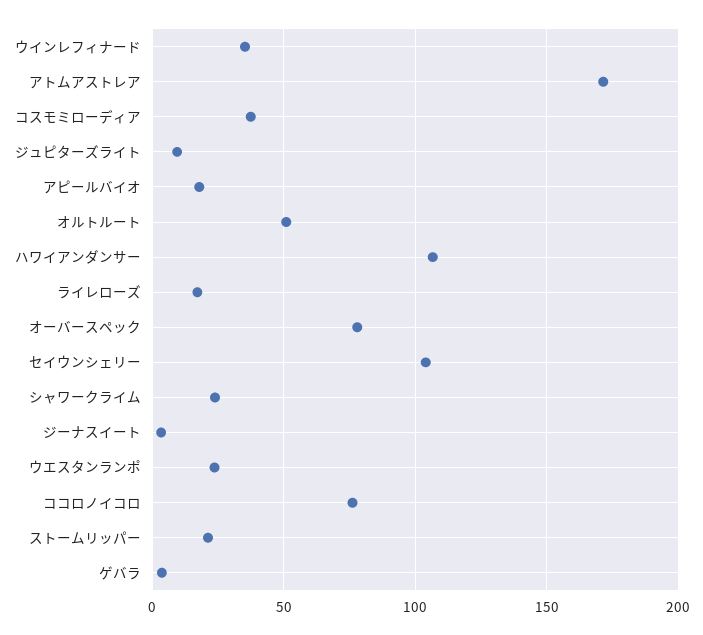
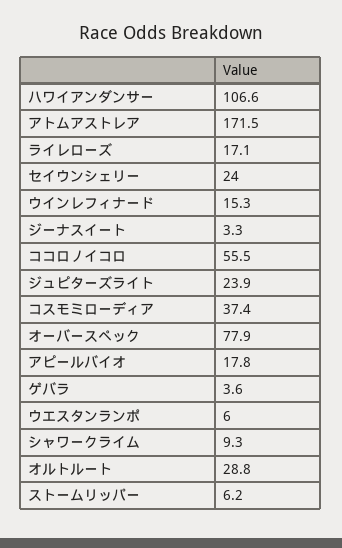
  {
-   "ウインレフィナード": 35,
+   "ウインレフィナード": 15.3,
    "アトムアストレア": 171.5,
    "コスモミローディア": 37.4,
-   "ジュピターズライト": 10,
+   "ジュピターズライト": 23.9,
    "アピールバイオ": 17.8,
-   "オルトルート": 50,
+   "オルトルート": 28.8,
    "ハワイアンダンサー": 106.6,
    "ライレローズ": 17.1,
    "オーバースペック": 77.9,
-   "セイウンシェリー": 105,
+   "セイウンシェリー": 24,
-   "シャワークライム": 25,
+   "シャワークライム": 9.3,
    "ジーナスイート": 3.3,
-   "ウエスタンランポ": 25,
+   "ウエスタンランポ": 6,
-   "ココロノイコロ": 75,
+   "ココロノイコロ": 55.5,
-   "ストームリッパー": 20,
+   "ストームリッパー": 6.2,
    "ゲバラ": 3.6
  }

